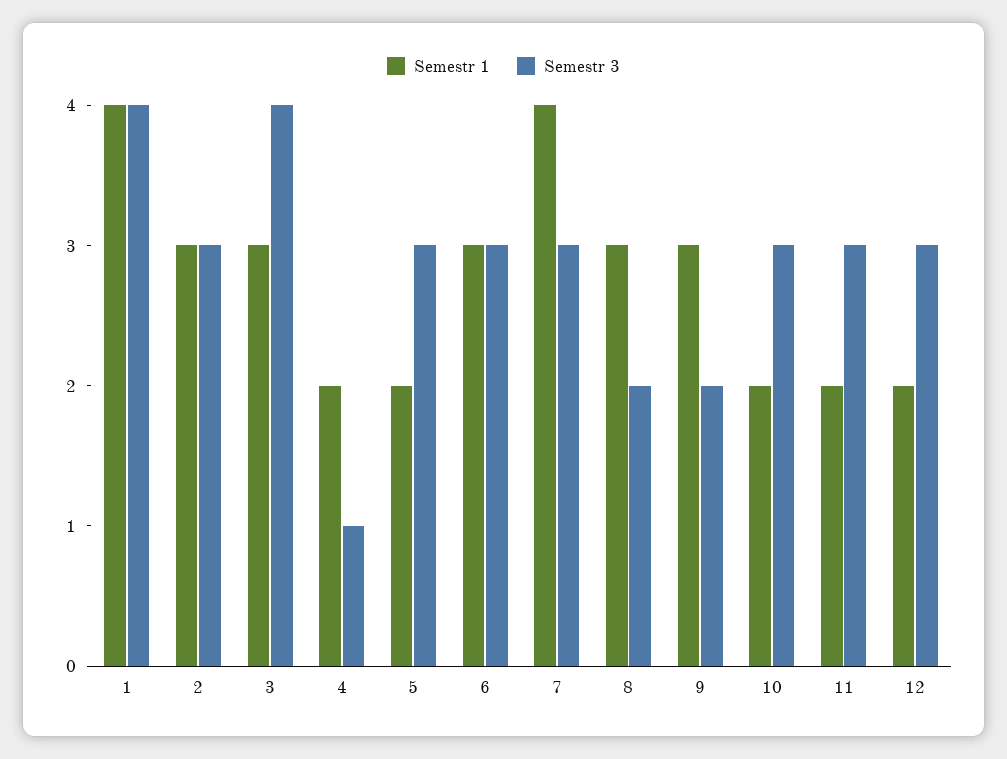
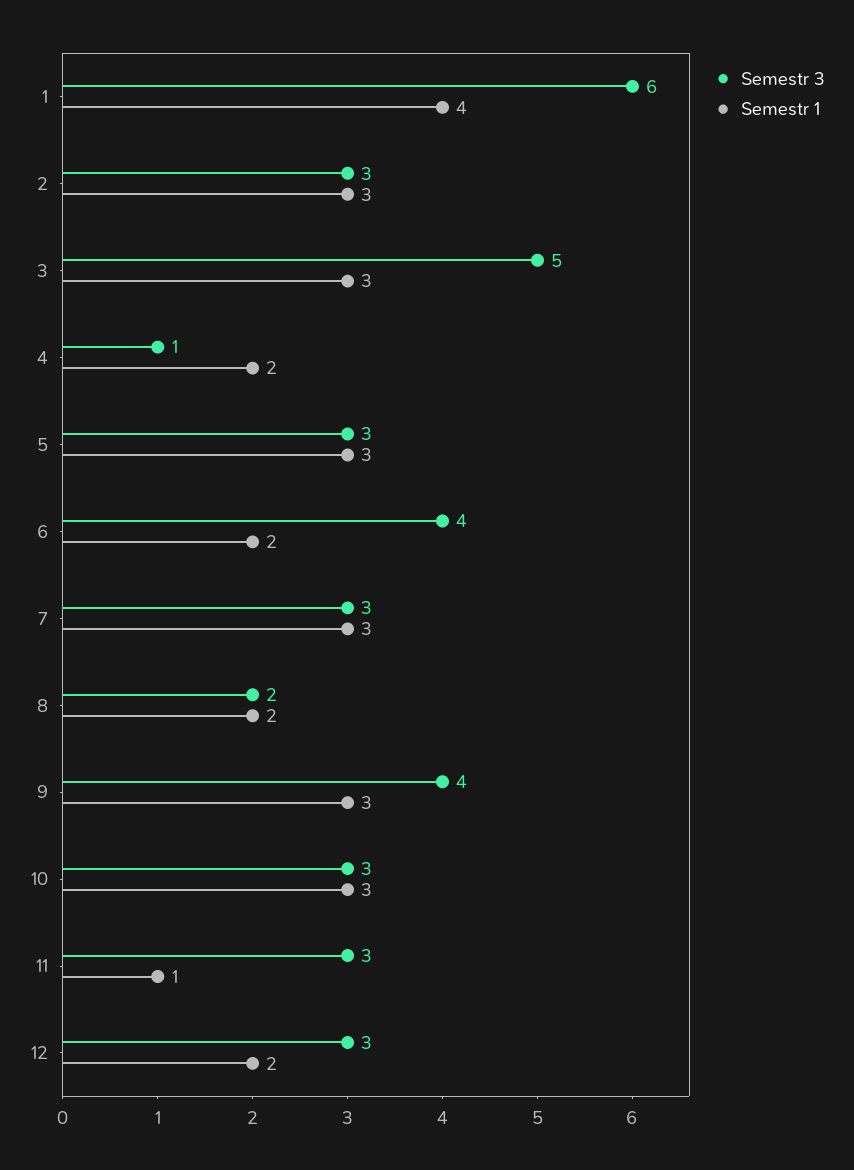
  {
    "Semestr 1": {
      "1": 4,
      "2": 3,
      "3": 3,
      "4": 2,
-     "5": 2,
+     "5": 3,
-     "6": 3,
+     "6": 2,
-     "7": 4,
+     "7": 3,
-     "8": 3,
+     "8": 2,
      "9": 3,
-     "10": 2,
+     "10": 3,
-     "11": 2,
+     "11": 1,
      "12": 2
    },
    "Semestr 3": {
-     "1": 4,
+     "1": 6,
      "2": 3,
-     "3": 4,
+     "3": 5,
      "4": 1,
      "5": 3,
-     "6": 3,
+     "6": 4,
      "7": 3,
      "8": 2,
-     "9": 2,
+     "9": 4,
      "10": 3,
      "11": 3,
      "12": 3
    }
  }

